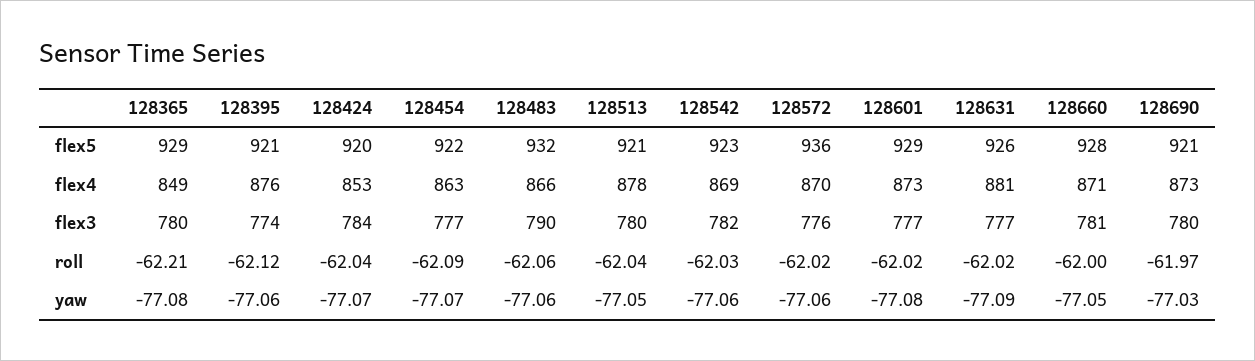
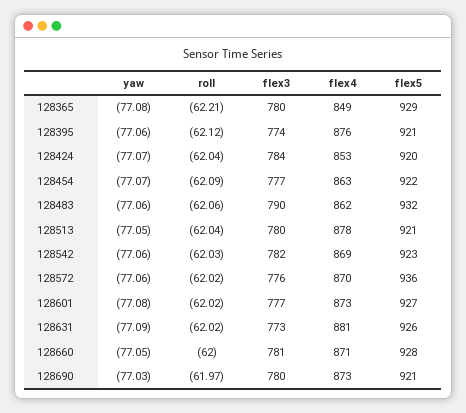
  {
    "128365": {
      "flex5": 929,
      "flex4": 849,
      "flex3": 780,
      "roll": -62.21,
      "yaw": -77.08
    },
    "128395": {
      "flex5": 921,
      "flex4": 876,
      "flex3": 774,
      "roll": -62.12,
      "yaw": -77.06
    },
    "128424": {
      "flex5": 920,
      "flex4": 853,
      "flex3": 784,
      "roll": -62.04,
      "yaw": -77.07
    },
    "128454": {
      "flex5": 922,
      "flex4": 863,
      "flex3": 777,
      "roll": -62.09,
      "yaw": -77.07
    },
    "128483": {
      "flex5": 932,
-     "flex4": 866,
+     "flex4": 862,
      "flex3": 790,
      "roll": -62.06,
      "yaw": -77.06
    },
    "128513": {
      "flex5": 921,
      "flex4": 878,
      "flex3": 780,
      "roll": -62.04,
      "yaw": -77.05
    },
    "128542": {
      "flex5": 923,
      "flex4": 869,
      "flex3": 782,
      "roll": -62.03,
      "yaw": -77.06
    },
    "128572": {
      "flex5": 936,
      "flex4": 870,
      "flex3": 776,
      "roll": -62.02,
      "yaw": -77.06
    },
    "128601": {
-     "flex5": 929,
+     "flex5": 927,
      "flex4": 873,
      "flex3": 777,
      "roll": -62.02,
      "yaw": -77.08
    },
    "128631": {
      "flex5": 926,
      "flex4": 881,
-     "flex3": 777,
+     "flex3": 773,
      "roll": -62.02,
      "yaw": -77.09
    },
    "128660": {
      "flex5": 928,
      "flex4": 871,
      "flex3": 781,
      "roll": -62,
      "yaw": -77.05
    },
    "128690": {
      "flex5": 921,
      "flex4": 873,
      "flex3": 780,
      "roll": -61.97,
      "yaw": -77.03
    }
  }

